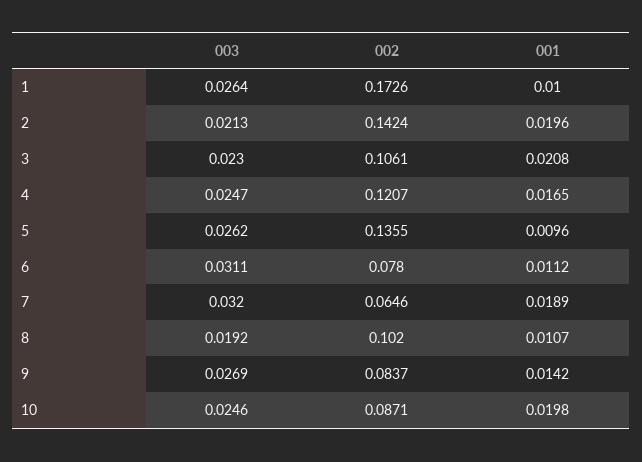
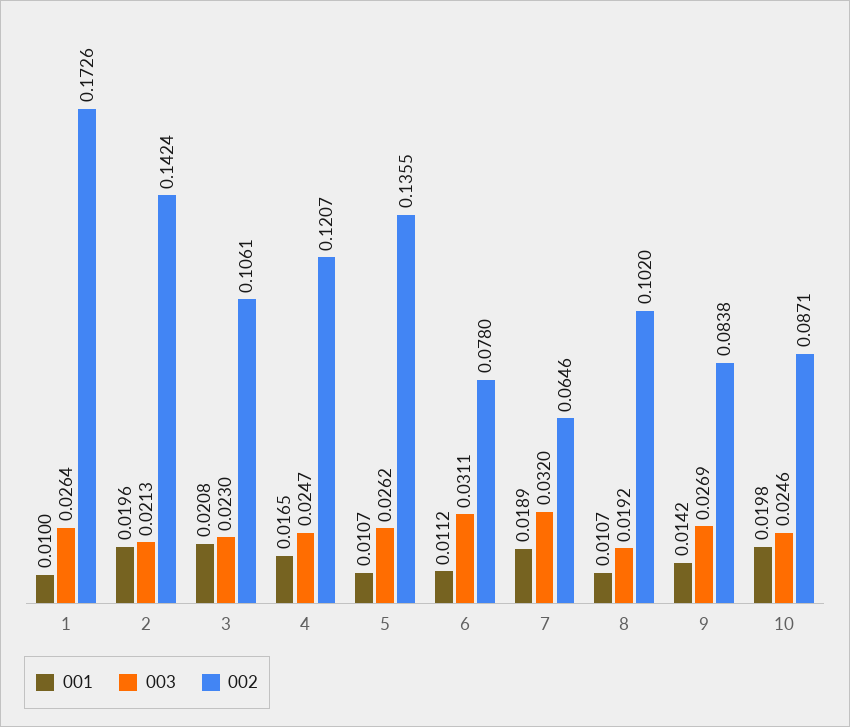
  {
    "003": {
      "1": 0.0264,
      "2": 0.0213,
      "3": 0.023,
      "4": 0.0247,
      "5": 0.0262,
      "6": 0.0311,
      "7": 0.032,
      "8": 0.0192,
      "9": 0.0269,
      "10": 0.0246
    },
    "002": {
      "1": 0.1726,
      "2": 0.1424,
      "3": 0.1061,
      "4": 0.1207,
      "5": 0.1355,
      "6": 0.078,
      "7": 0.0646,
      "8": 0.102,
-     "9": 0.0837,
+     "9": 0.0838,
      "10": 0.0871
    },
    "001": {
      "1": 0.01,
      "2": 0.0196,
      "3": 0.0208,
      "4": 0.0165,
-     "5": 0.0096,
+     "5": 0.0107,
      "6": 0.0112,
      "7": 0.0189,
      "8": 0.0107,
      "9": 0.0142,
      "10": 0.0198
    }
  }

